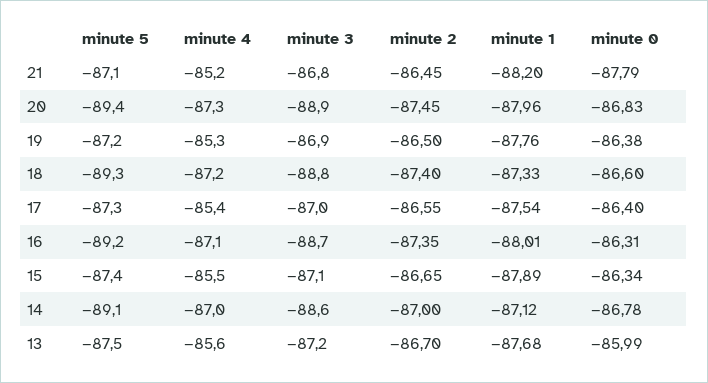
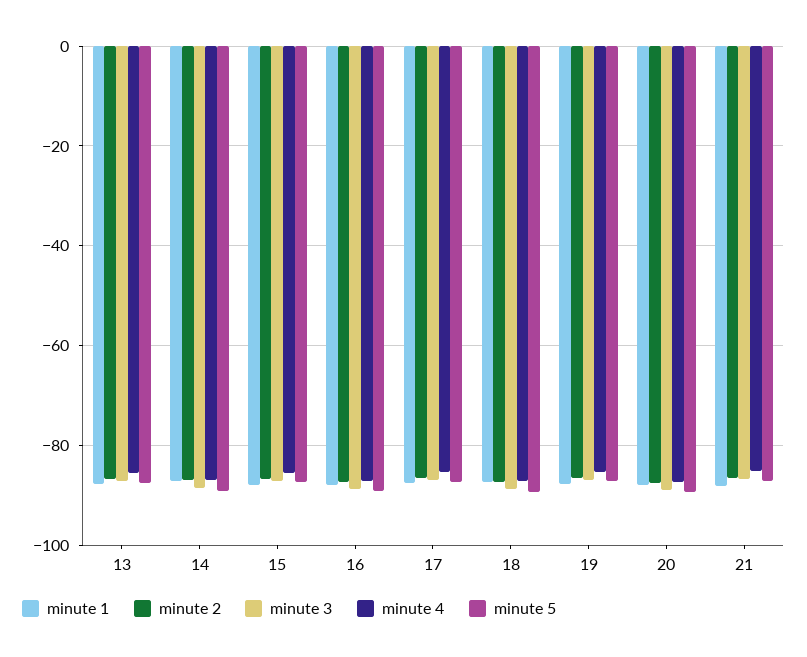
  {
    "minute 5": {
      "21": -87.1,
      "20": -89.4,
      "19": -87.2,
      "18": -89.3,
      "17": -87.3,
      "16": -89.2,
      "15": -87.4,
      "14": -89.1,
      "13": -87.5
    },
    "minute 4": {
      "21": -85.2,
      "20": -87.3,
      "19": -85.3,
      "18": -87.2,
      "17": -85.4,
      "16": -87.1,
      "15": -85.5,
      "14": -87,
      "13": -85.6
    },
    "minute 3": {
      "21": -86.8,
      "20": -88.9,
      "19": -86.9,
      "18": -88.8,
      "17": -87,
      "16": -88.7,
      "15": -87.1,
      "14": -88.6,
      "13": -87.2
    },
    "minute 2": {
      "21": -86.45,
      "20": -87.45,
      "19": -86.5,
      "18": -87.4,
      "17": -86.55,
      "16": -87.35,
      "15": -86.65,
      "14": -87,
      "13": -86.7
    },
    "minute 1": {
      "21": -88.2,
      "20": -87.96,
      "19": -87.76,
      "18": -87.33,
      "17": -87.54,
      "16": -88.01,
      "15": -87.89,
      "14": -87.12,
      "13": -87.68
-   },
+   }
-   "minute 0": {
-     "21": -87.79,
-     "20": -86.83,
-     "19": -86.38,
-     "18": -86.6,
-     "17": -86.4,
-     "16": -86.31,
-     "15": -86.34,
-     "14": -86.78,
-     "13": -85.99
-   }
  }

